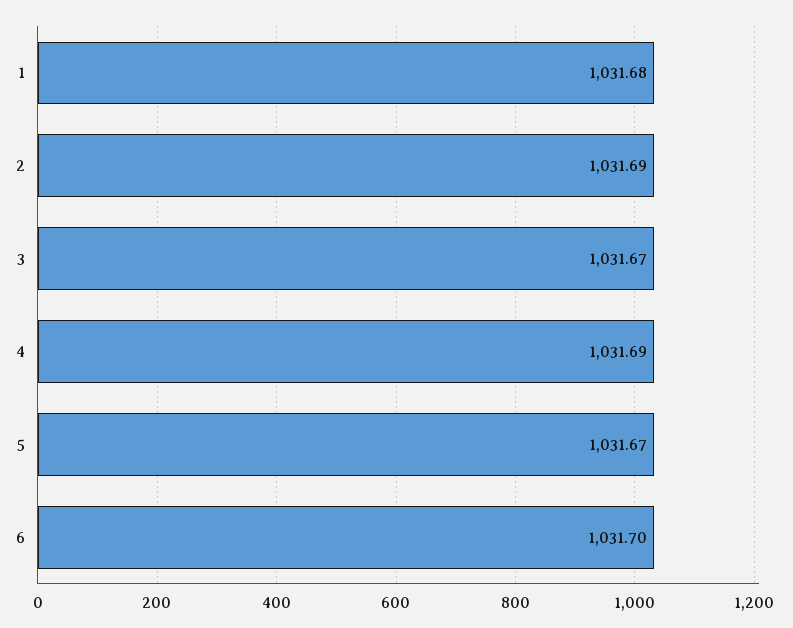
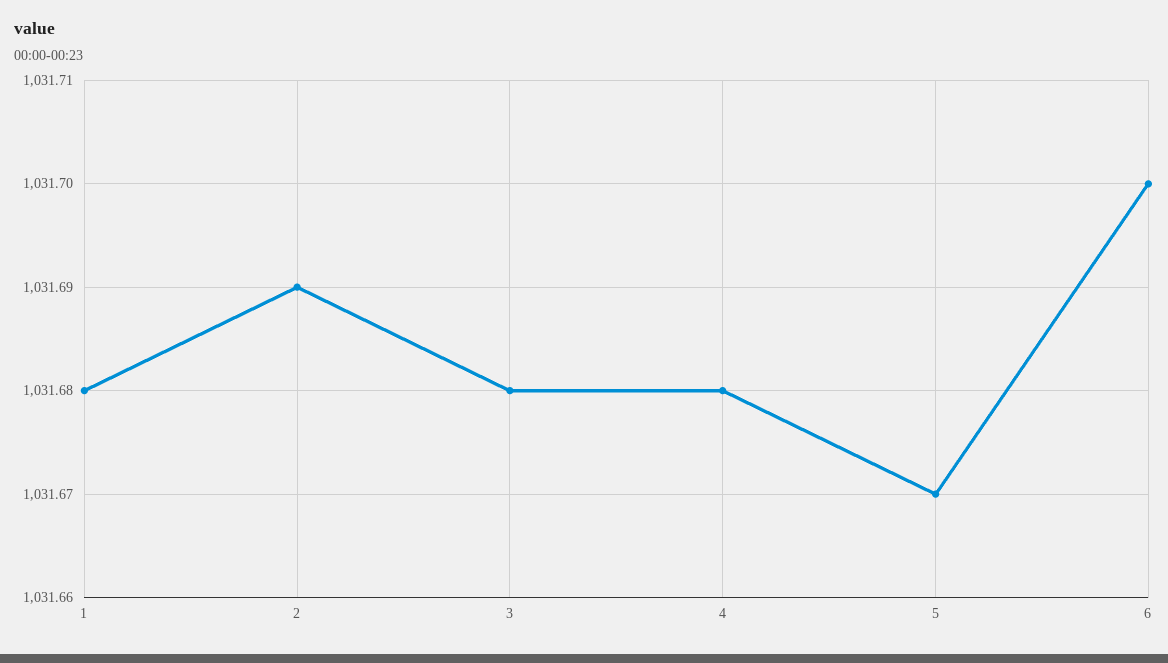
  {
    "1": 1031.68,
    "2": 1031.69,
-   "3": 1031.67,
+   "3": 1031.68,
-   "4": 1031.69,
+   "4": 1031.68,
    "5": 1031.67,
    "6": 1031.7
  }

